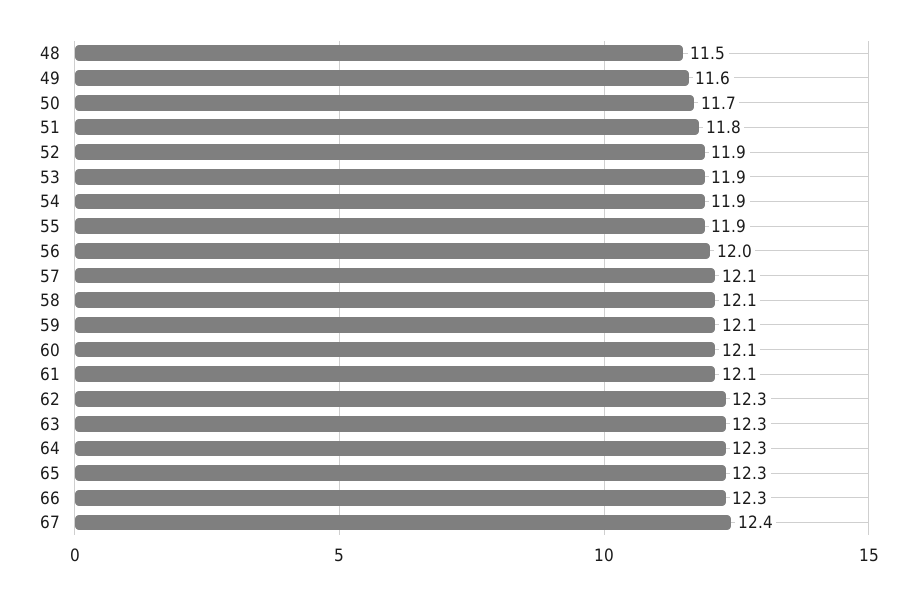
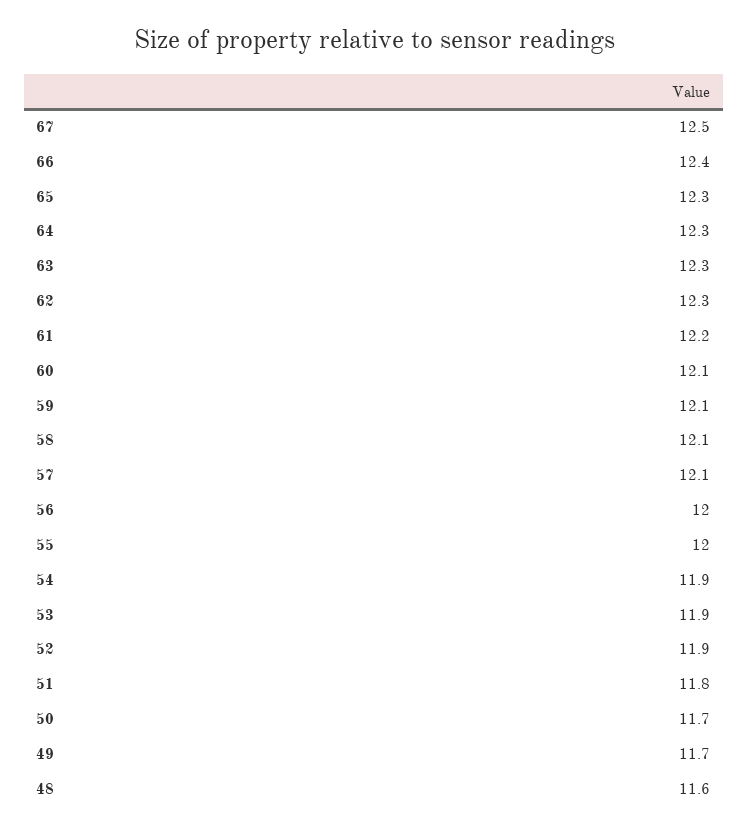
  {
-   "48": 11.5,
+   "48": 11.6,
-   "49": 11.6,
+   "49": 11.7,
    "50": 11.7,
    "51": 11.8,
    "52": 11.9,
    "53": 11.9,
    "54": 11.9,
-   "55": 11.9,
+   "55": 12,
    "56": 12,
    "57": 12.1,
    "58": 12.1,
    "59": 12.1,
    "60": 12.1,
-   "61": 12.1,
+   "61": 12.2,
    "62": 12.3,
    "63": 12.3,
    "64": 12.3,
    "65": 12.3,
-   "66": 12.3,
+   "66": 12.4,
-   "67": 12.4
+   "67": 12.5
  }

